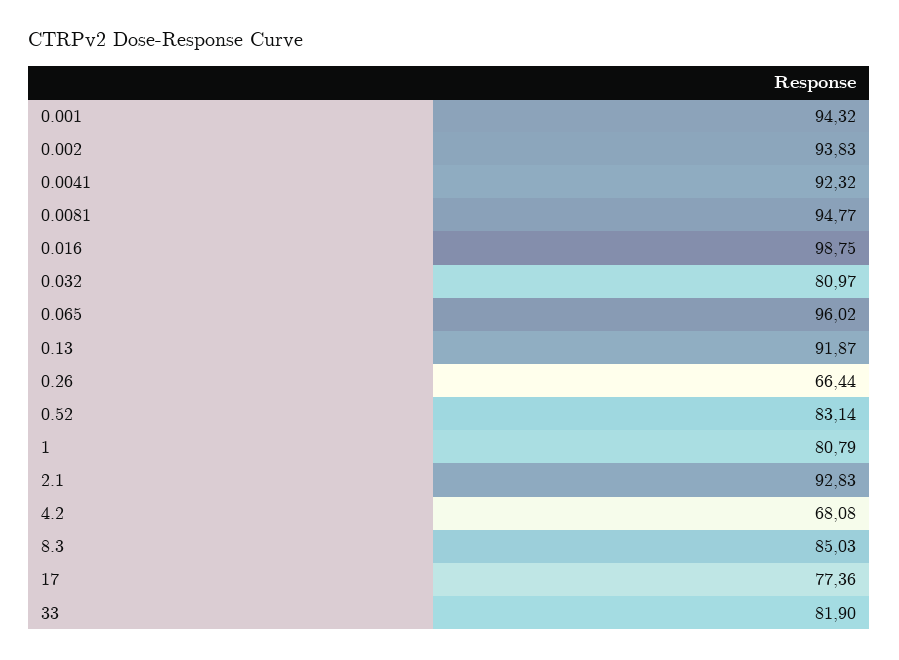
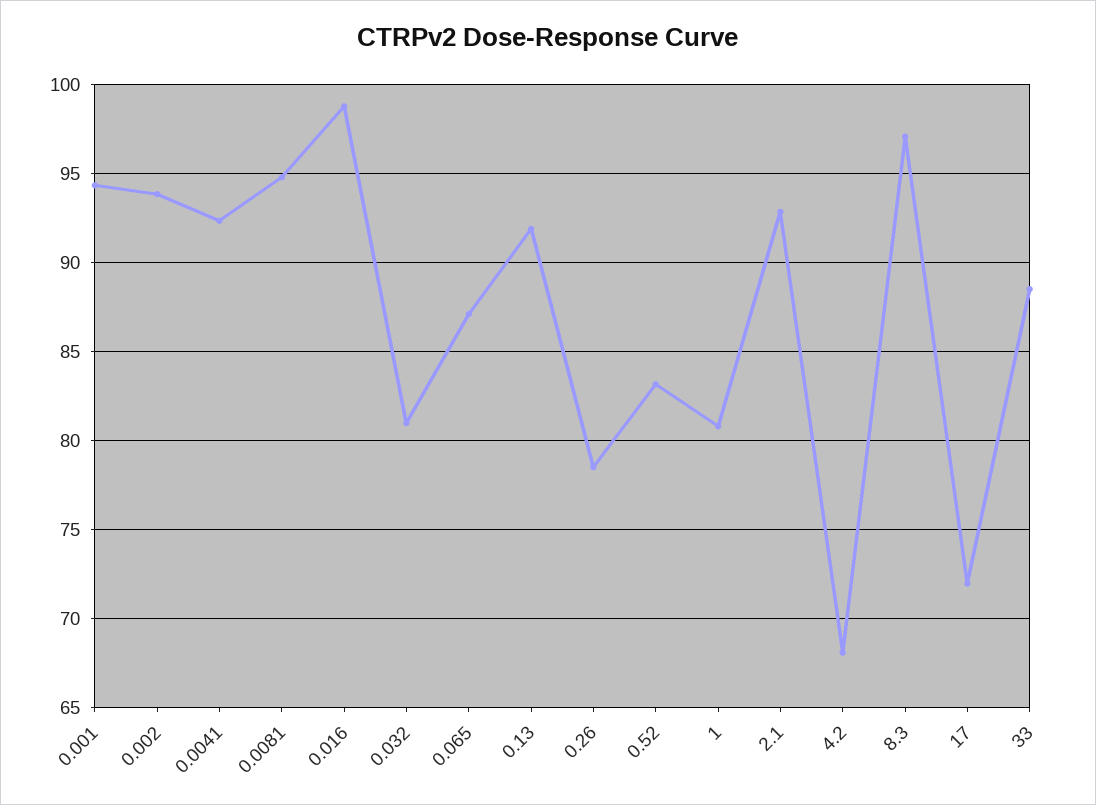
  {
    "0.001": 94.32,
    "0.002": 93.83,
    "0.0041": 92.32,
    "0.0081": 94.77,
    "0.016": 98.75,
    "0.032": 80.97,
-   "0.065": 96.02,
+   "0.065": 87,
    "0.13": 91.87,
-   "0.26": 66.44,
+   "0.26": 78.5,
    "0.52": 83.14,
    "1": 80.79,
    "2.1": 92.83,
    "4.2": 68.08,
-   "8.3": 85.03,
+   "8.3": 97,
-   "17": 77.36,
+   "17": 72,
-   "33": 81.9
+   "33": 88.5
  }

